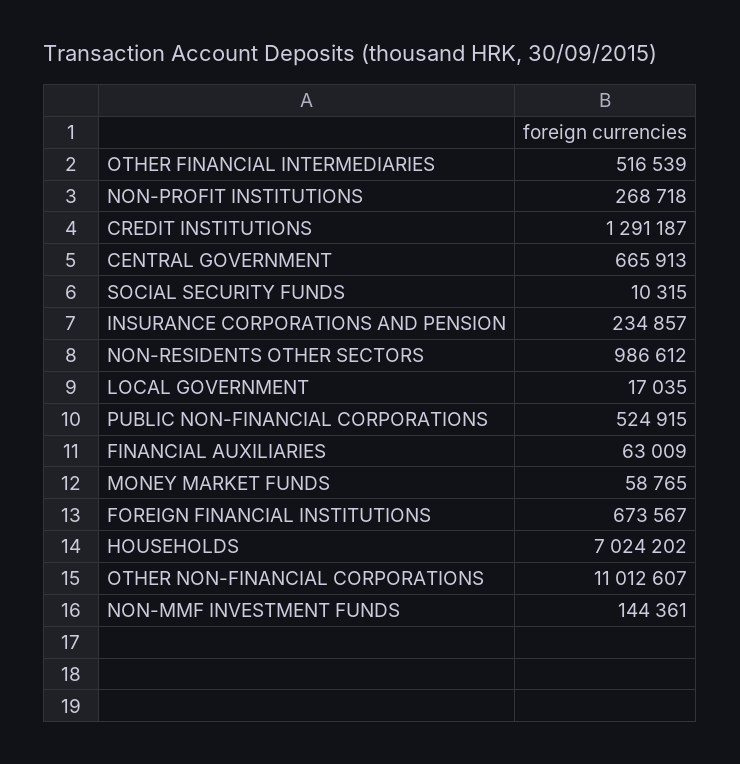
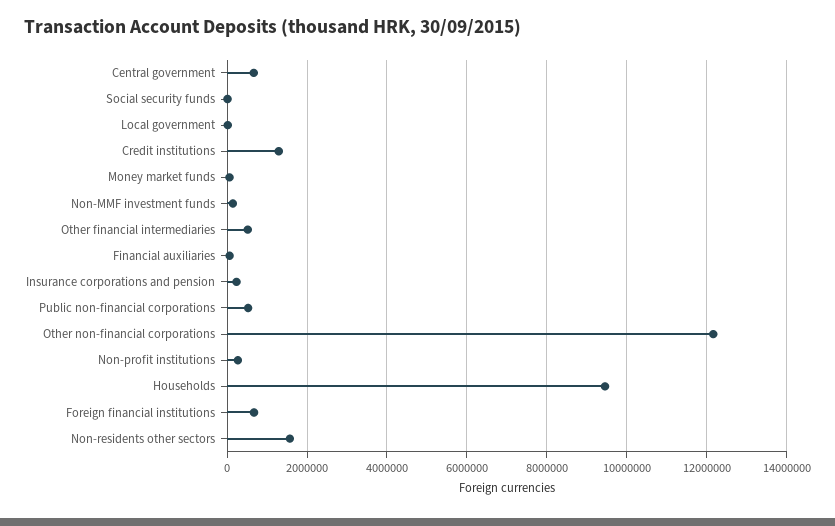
  {
    "OTHER FINANCIAL INTERMEDIARIES": 516539,
    "NON-PROFIT INSTITUTIONS": 268718,
    "CREDIT INSTITUTIONS": 1291187,
    "CENTRAL GOVERNMENT": 665913,
    "SOCIAL SECURITY FUNDS": 10315,
    "INSURANCE CORPORATIONS AND PENSION": 234857,
-   "NON-RESIDENTS OTHER SECTORS": 986612,
+   "NON-RESIDENTS OTHER SECTORS": 1600000,
    "LOCAL GOVERNMENT": 17035,
    "PUBLIC NON-FINANCIAL CORPORATIONS": 524915,
    "FINANCIAL AUXILIARIES": 63009,
    "MONEY MARKET FUNDS": 58765,
    "FOREIGN FINANCIAL INSTITUTIONS": 673567,
-   "HOUSEHOLDS": 7024202,
+   "HOUSEHOLDS": 9400000,
-   "OTHER NON-FINANCIAL CORPORATIONS": 11012607,
+   "OTHER NON-FINANCIAL CORPORATIONS": 12200000,
    "NON-MMF INVESTMENT FUNDS": 144361
  }

